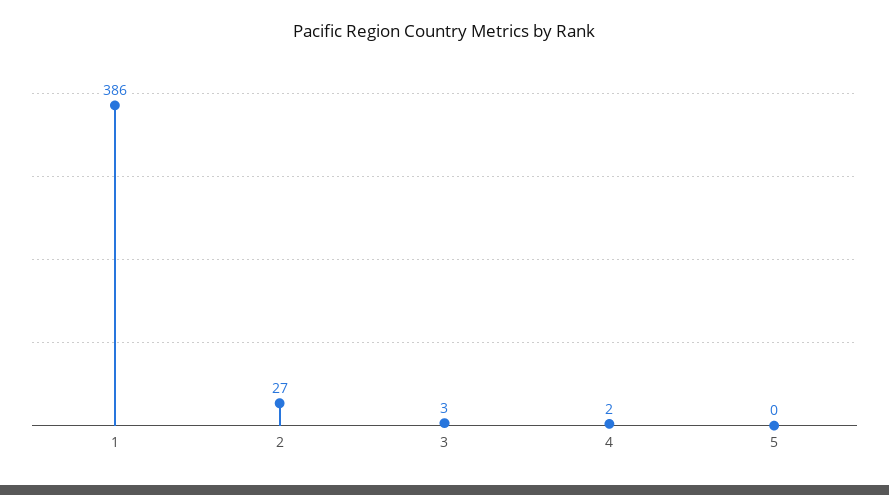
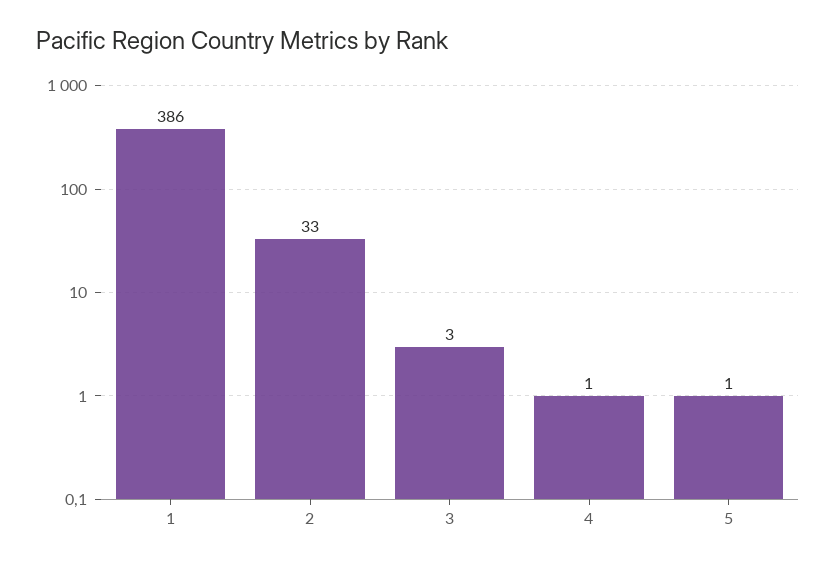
  {
    "1": 386,
-   "2": 27,
+   "2": 33,
    "3": 3,
-   "4": 2,
+   "4": 1,
-   "5": 0
+   "5": 1
  }

